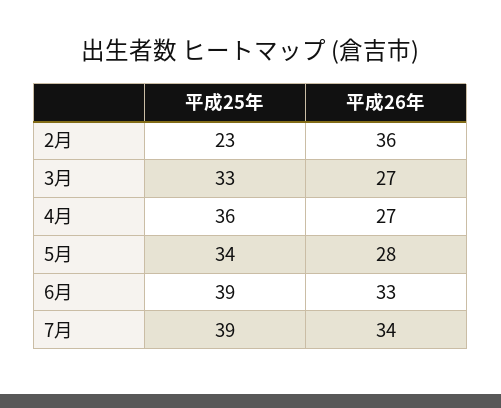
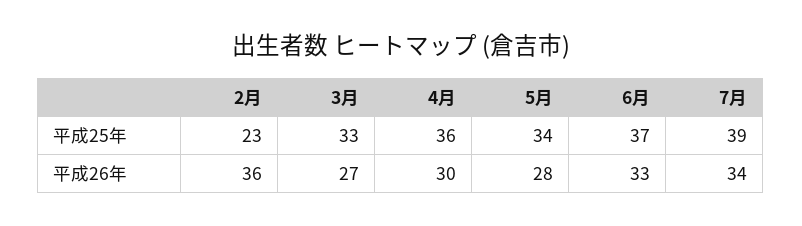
  {
    "平成25年": {
      "2月": 23,
      "3月": 33,
      "4月": 36,
      "5月": 34,
-     "6月": 39,
+     "6月": 37,
      "7月": 39
    },
    "平成26年": {
      "2月": 36,
      "3月": 27,
-     "4月": 27,
+     "4月": 30,
      "5月": 28,
      "6月": 33,
      "7月": 34
    }
  }

